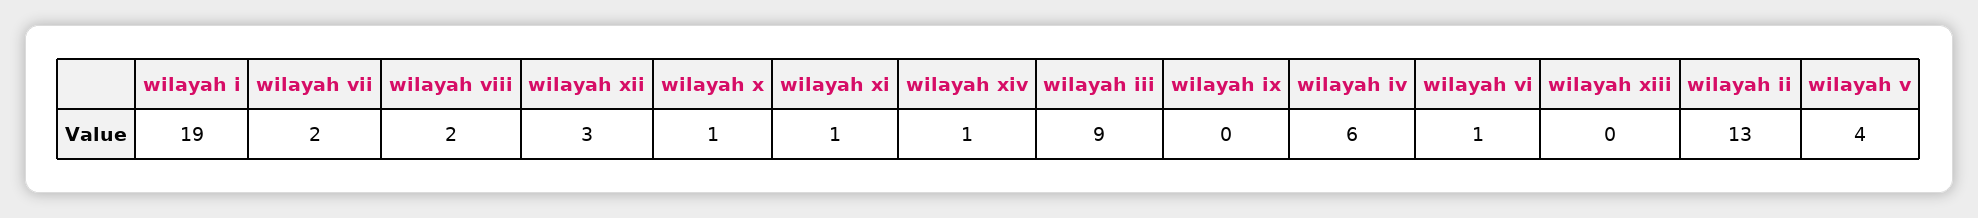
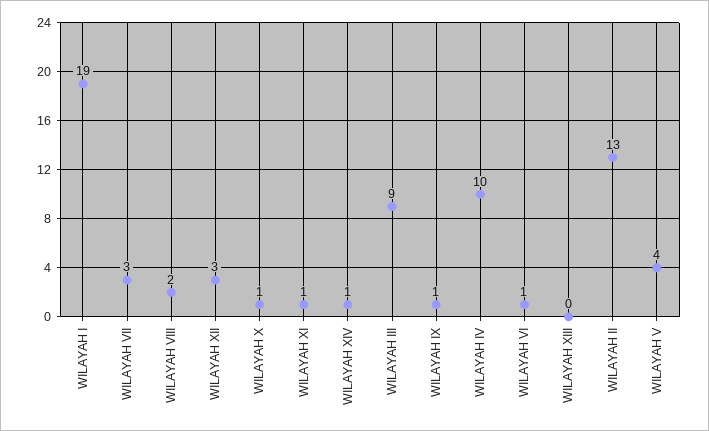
  {
    "wilayah i": 19,
-   "wilayah vii": 2,
+   "wilayah vii": 3,
    "wilayah viii": 2,
    "wilayah xii": 3,
    "wilayah x": 1,
    "wilayah xi": 1,
    "wilayah xiv": 1,
    "wilayah iii": 9,
-   "wilayah ix": 0,
+   "wilayah ix": 1,
-   "wilayah iv": 6,
+   "wilayah iv": 10,
    "wilayah vi": 1,
    "wilayah xiii": 0,
    "wilayah ii": 13,
    "wilayah v": 4
  }

